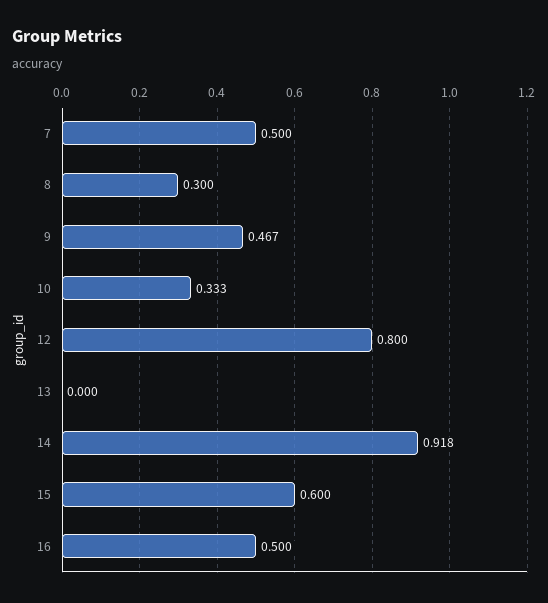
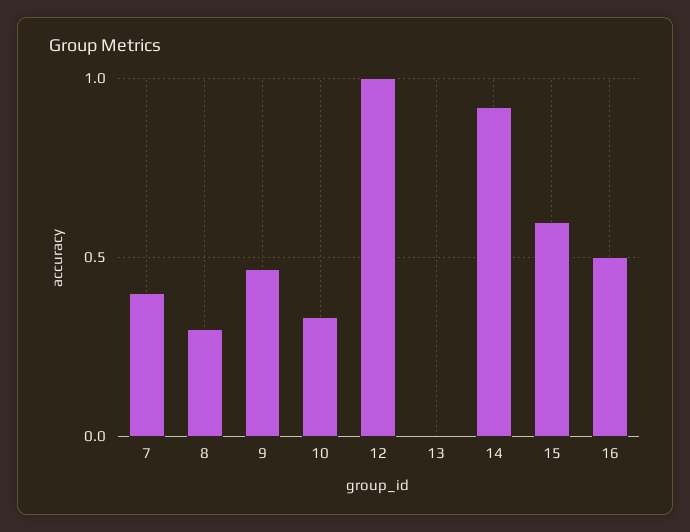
  {
-   "7": 0.5,
+   "7": 0.4,
    "8": 0.3,
    "9": 0.467,
    "10": 0.333,
-   "12": 0.8,
+   "12": 1,
    "13": 0,
    "14": 0.918,
    "15": 0.6,
    "16": 0.5
  }

